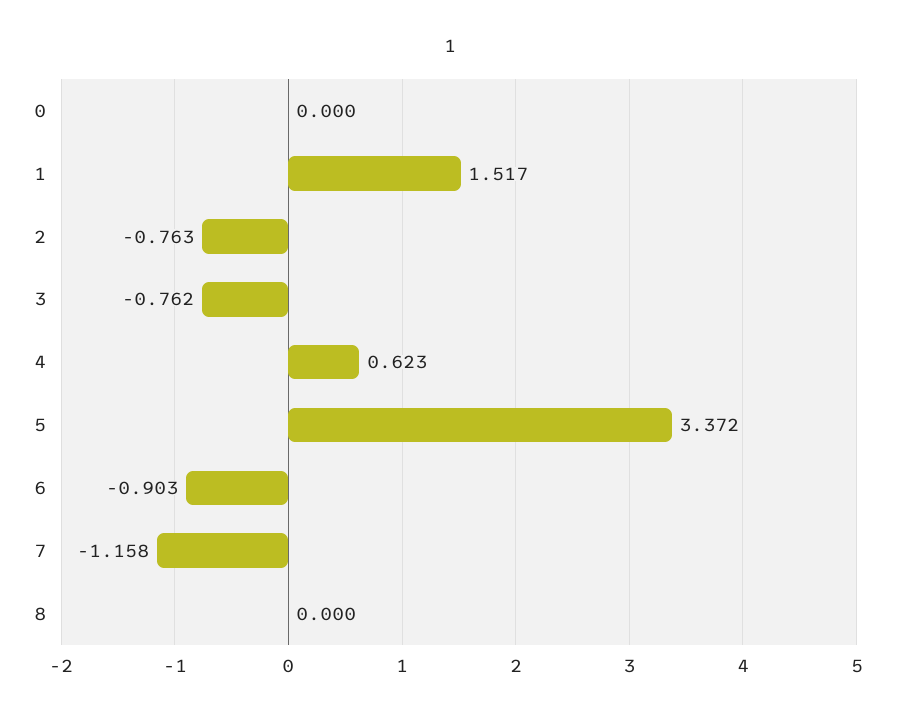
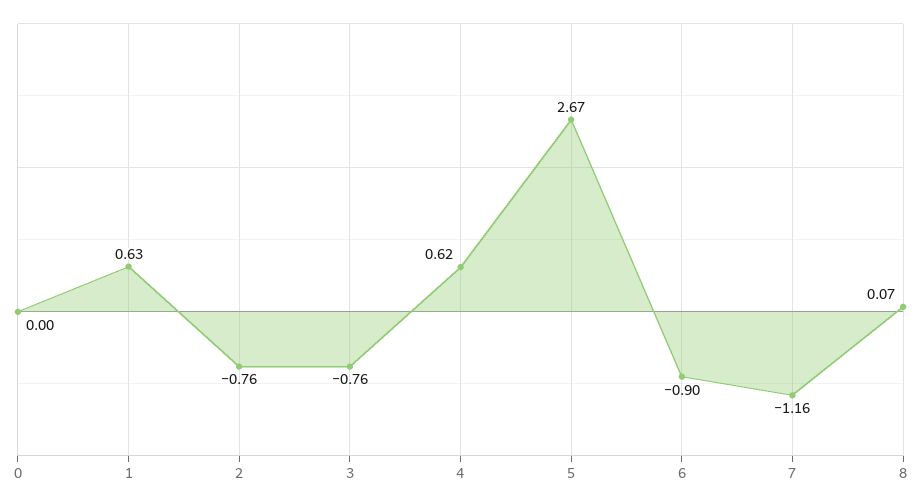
  {
    "0": 0,
-   "1": 1.517,
+   "1": 0.63,
    "2": -0.763,
    "3": -0.762,
    "4": 0.623,
-   "5": 3.372,
+   "5": 2.67,
    "6": -0.903,
    "7": -1.158,
-   "8": 0
+   "8": 0.07
  }

